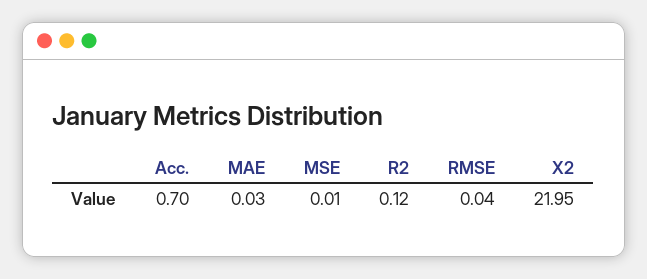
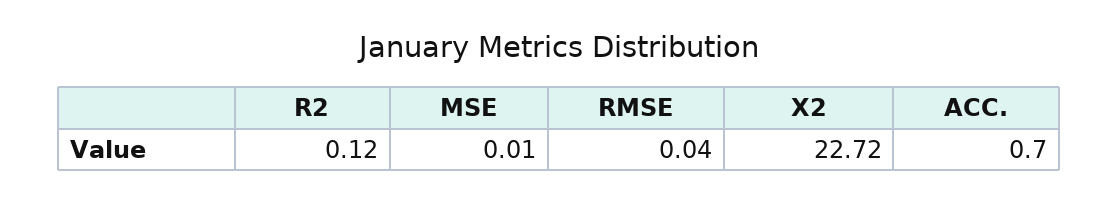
  {
    "Acc.": 0.7,
-   "MAE": 0.03,
    "MSE": 0.01,
    "R2": 0.12,
    "RMSE": 0.04,
-   "X2": 21.95
+   "X2": 22.72
  }

